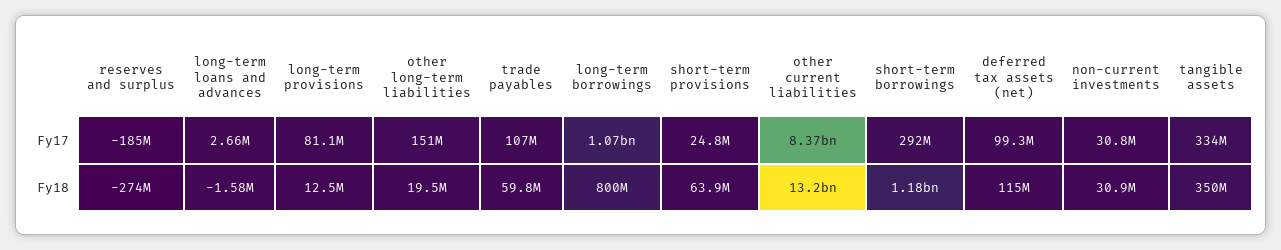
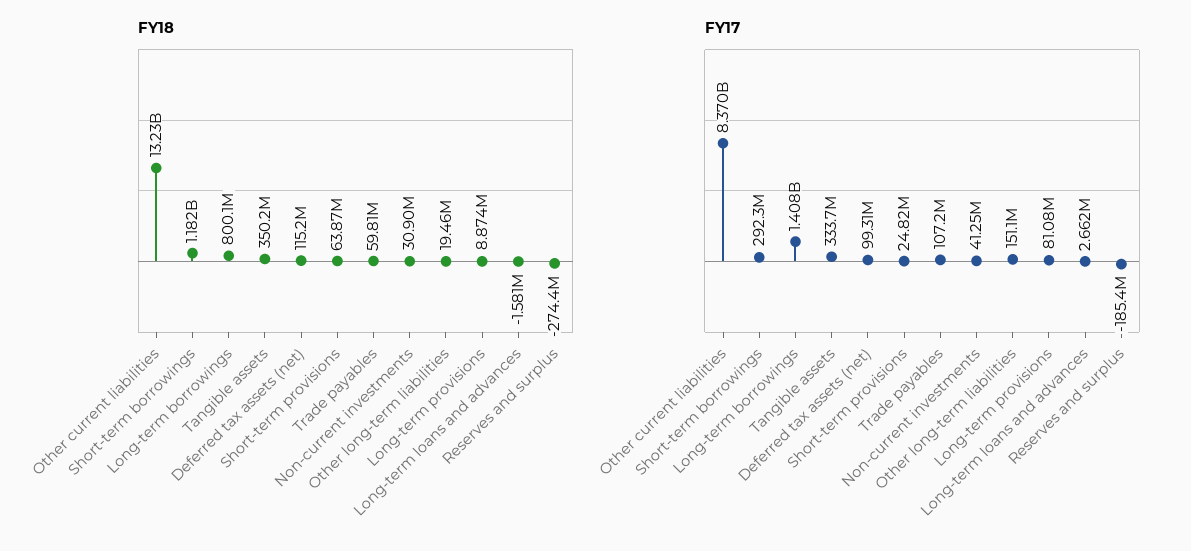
  {
    "Fy17": {
      "reserves and surplus": -185400000,
      "long-term loans and advances": 2662000,
      "long-term provisions": 81080000,
      "other long-term liabilities": 151100000,
      "trade payables": 107200000,
-     "long-term borrowings": 1070000000,
+     "long-term borrowings": 1408000000,
      "short-term provisions": 24820000,
      "other current liabilities": 8370000000,
      "short-term borrowings": 292300000,
      "deferred tax assets (net)": 99310000,
-     "non-current investments": 30800000,
+     "non-current investments": 41250000,
      "tangible assets": 333700000
    },
    "Fy18": {
      "reserves and surplus": -274400000,
      "long-term loans and advances": -1581000,
-     "long-term provisions": 12500000,
+     "long-term provisions": 8874000,
      "other long-term liabilities": 19460000,
      "trade payables": 59810000,
      "long-term borrowings": 800100000,
      "short-term provisions": 63870000,
      "other current liabilities": 13230000000,
      "short-term borrowings": 1182000000,
      "deferred tax assets (net)": 115200000,
      "non-current investments": 30900000,
      "tangible assets": 350200000
    }
  }

